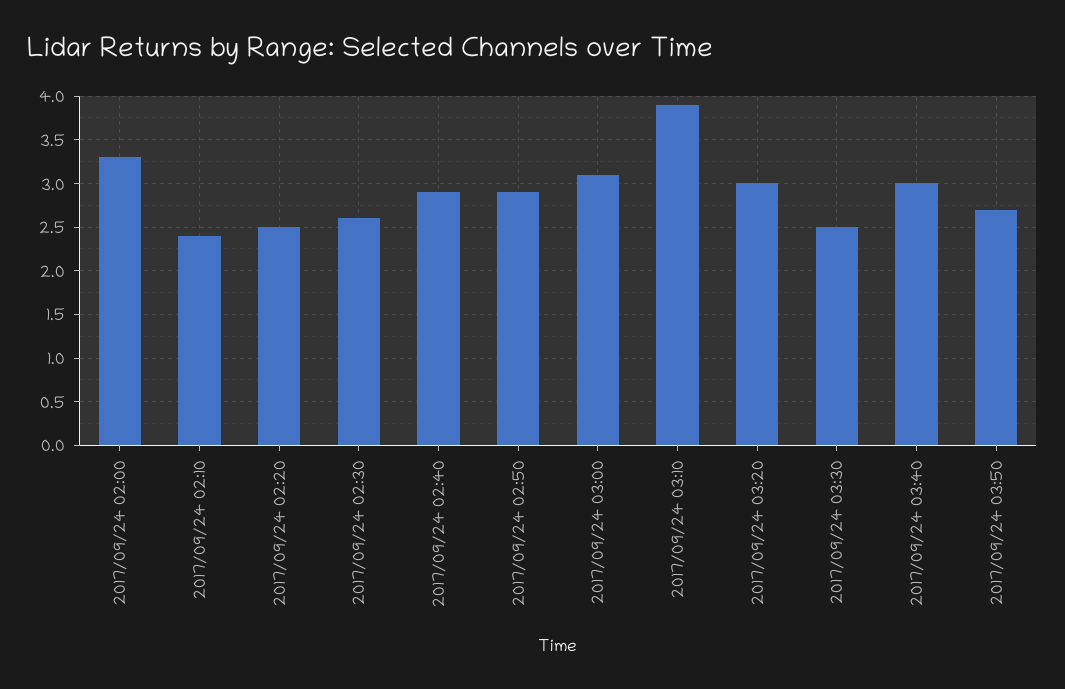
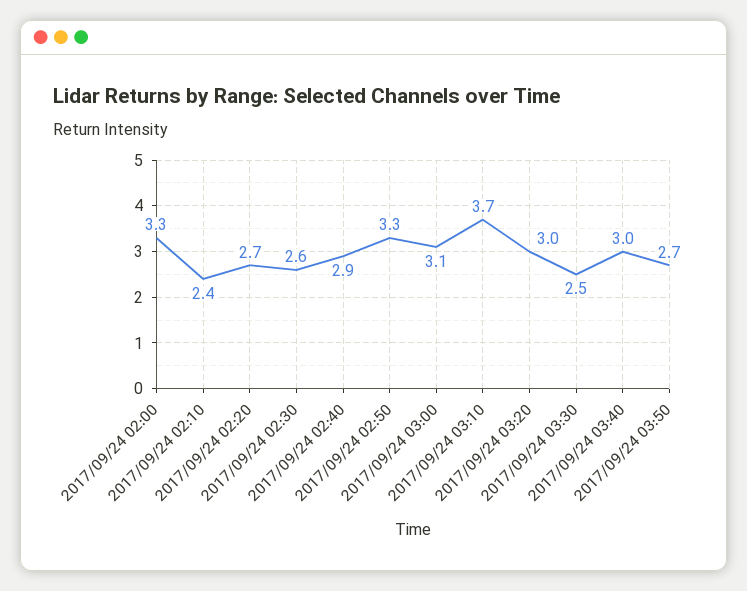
  {
    "2017/09/24 02:00": 3.3,
    "2017/09/24 02:10": 2.4,
-   "2017/09/24 02:20": 2.5,
+   "2017/09/24 02:20": 2.7,
    "2017/09/24 02:30": 2.6,
    "2017/09/24 02:40": 2.9,
-   "2017/09/24 02:50": 2.9,
+   "2017/09/24 02:50": 3.3,
    "2017/09/24 03:00": 3.1,
-   "2017/09/24 03:10": 3.9,
+   "2017/09/24 03:10": 3.7,
    "2017/09/24 03:20": 3,
    "2017/09/24 03:30": 2.5,
    "2017/09/24 03:40": 3,
    "2017/09/24 03:50": 2.7
  }

